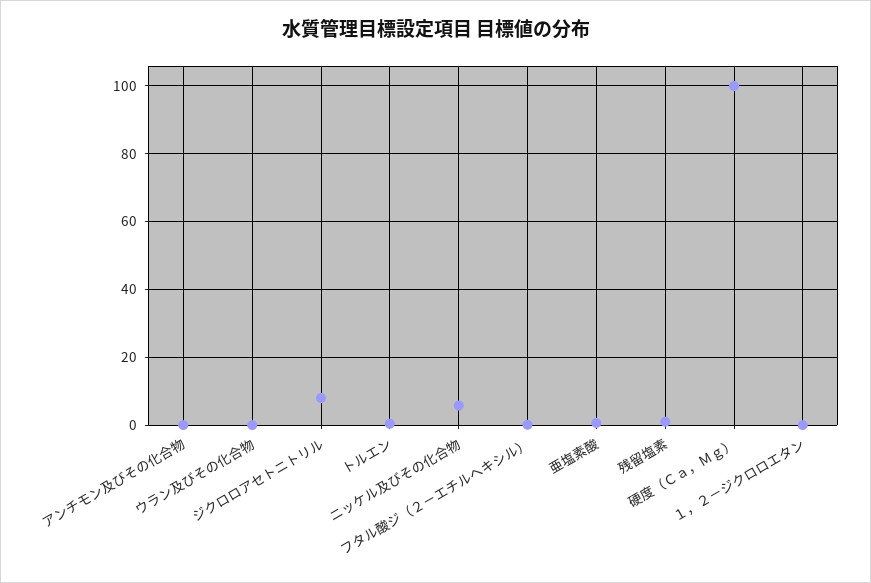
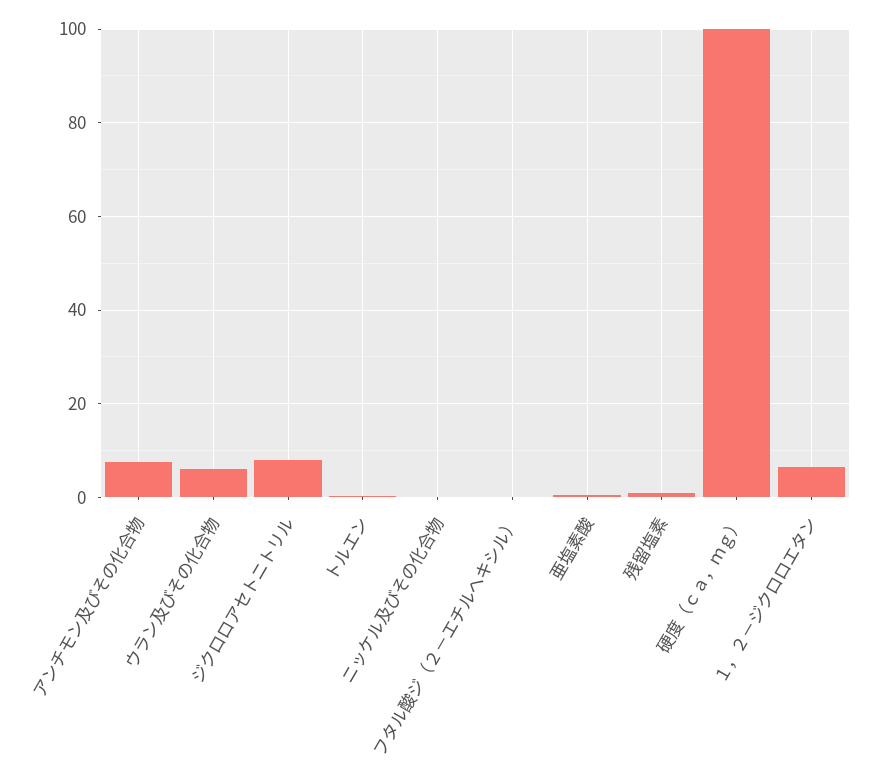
  {
-   "アンチモン及びその化合物": 0,
+   "アンチモン及びその化合物": 8,
-   "ウラン及びその化合物": 0,
+   "ウラン及びその化合物": 6,
    "ジクロロアセトニトリル": 8,
    "トルエン": 0,
-   "ニッケル及びその化合物": 6,
+   "ニッケル及びその化合物": 0,
    "フタル酸ジ（２－エチルヘキシル）": 0,
    "亜塩素酸": 0,
    "残留塩素": 2,
    "硬度（Ｃａ，Ｍｇ）": 100,
-   "１，２－ジクロロエタン": 0
+   "１，２－ジクロロエタン": 6
  }

